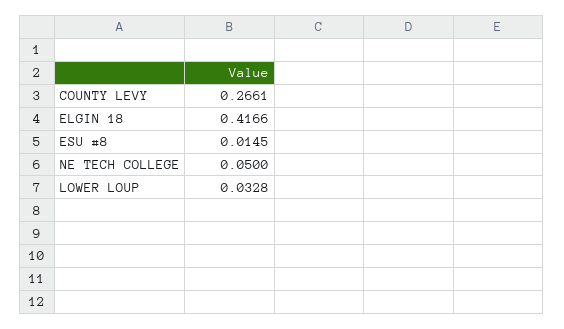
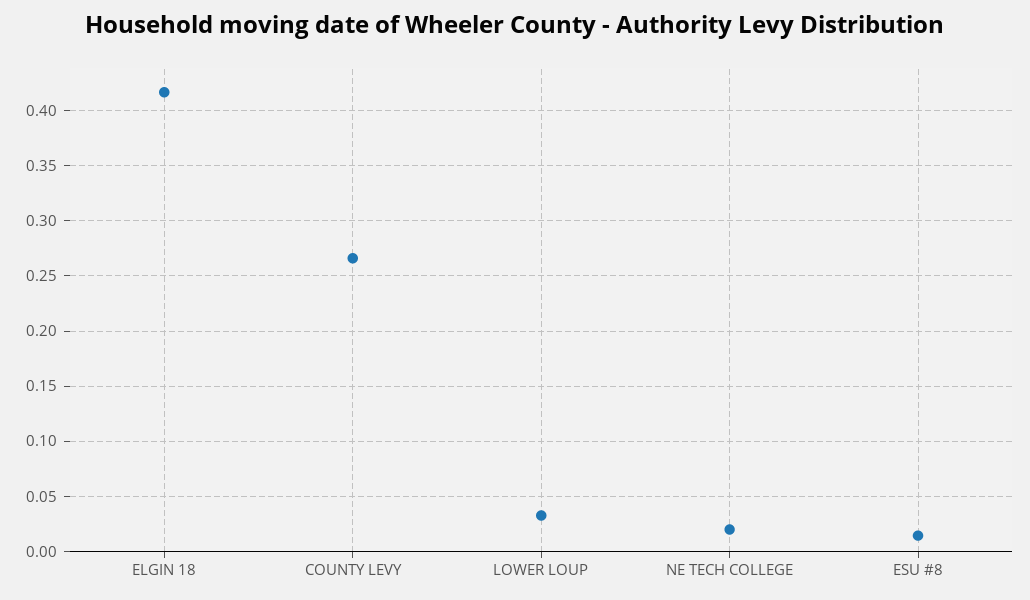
  {
    "COUNTY LEVY": 0.2661,
    "ELGIN 18": 0.4166,
    "ESU #8": 0.0145,
-   "NE TECH COLLEGE": 0.05,
+   "NE TECH COLLEGE": 0.02,
    "LOWER LOUP": 0.0328
  }

